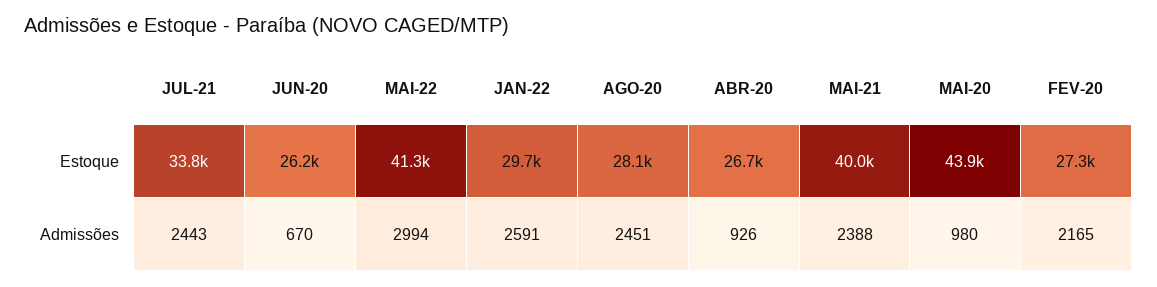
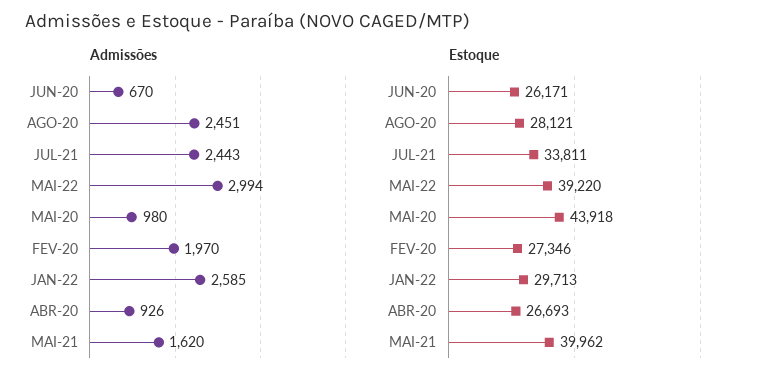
  {
    "Estoque": {
      "JUL-21": 33811,
      "JUN-20": 26171,
-     "MAI-22": 41300,
+     "MAI-22": 39220,
      "JAN-22": 29713,
      "AGO-20": 28121,
      "ABR-20": 26693,
      "MAI-21": 39962,
      "MAI-20": 43918,
      "FEV-20": 27346
    },
    "Admissões": {
      "JUL-21": 2443,
      "JUN-20": 670,
      "MAI-22": 2994,
-     "JAN-22": 2591,
+     "JAN-22": 2585,
      "AGO-20": 2451,
      "ABR-20": 926,
-     "MAI-21": 2388,
+     "MAI-21": 1620,
      "MAI-20": 980,
-     "FEV-20": 2165
+     "FEV-20": 1970
    }
  }

